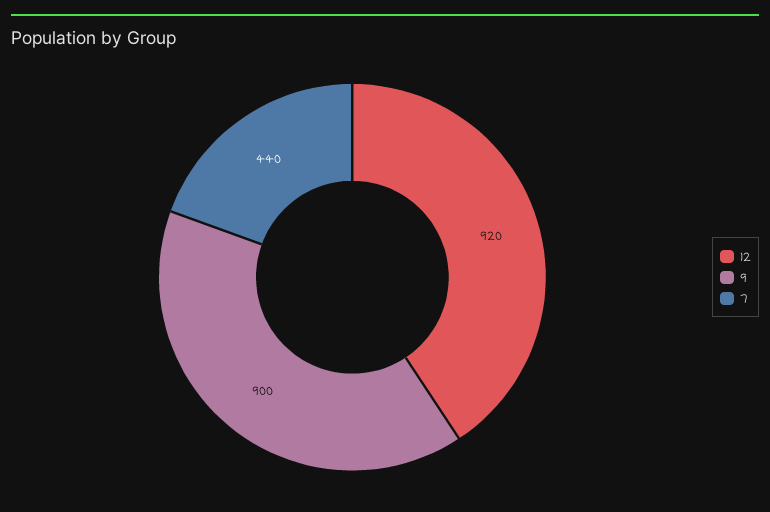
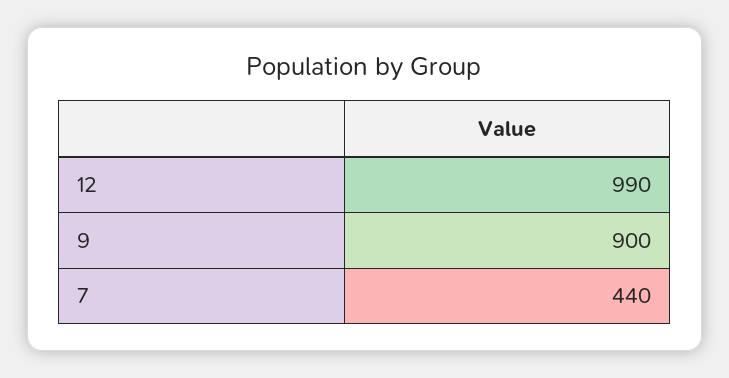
  {
-   "12": 920,
+   "12": 990,
    "9": 900,
    "7": 440
  }

